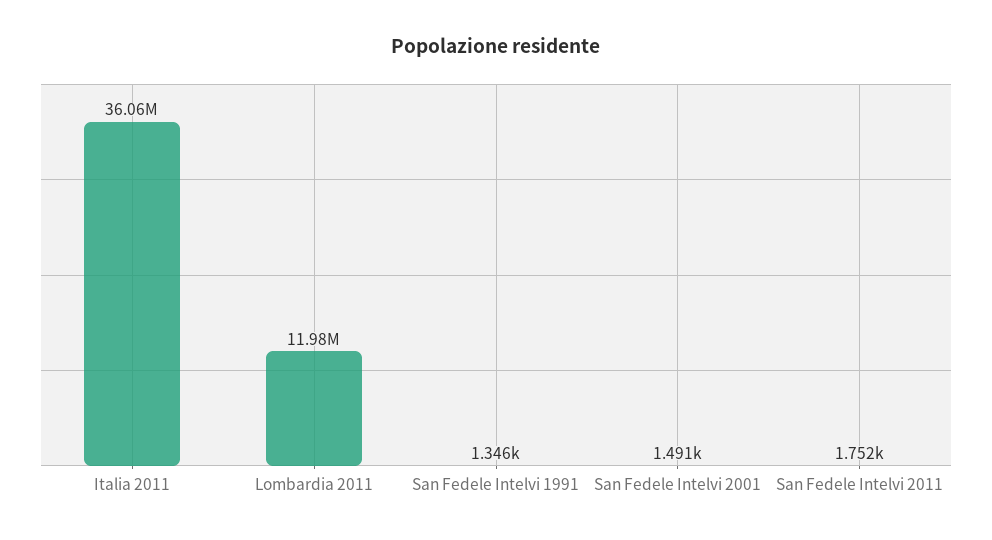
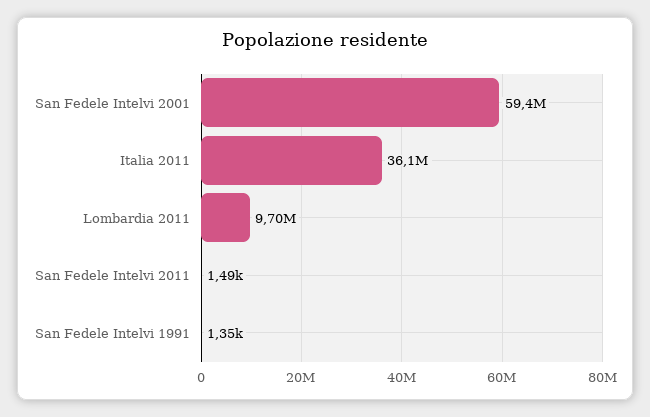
  {
    "Italia 2011": 36060000,
-   "Lombardia 2011": 11980000,
+   "Lombardia 2011": 9700000,
    "San Fedele Intelvi 1991": 1346,
-   "San Fedele Intelvi 2001": 1491,
+   "San Fedele Intelvi 2001": 59400000,
-   "San Fedele Intelvi 2011": 1752
+   "San Fedele Intelvi 2011": 1490
  }

